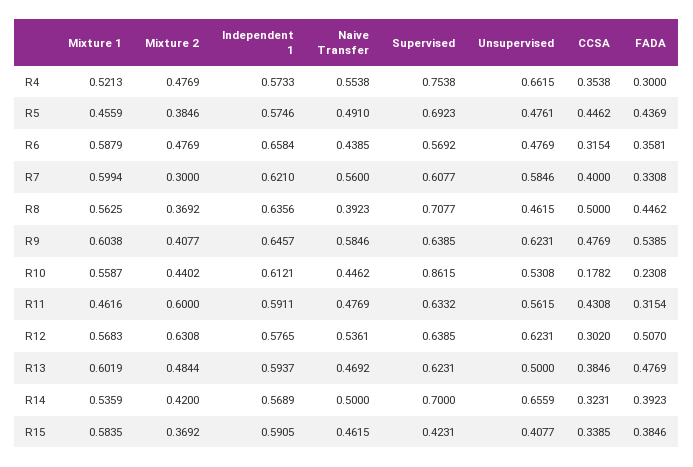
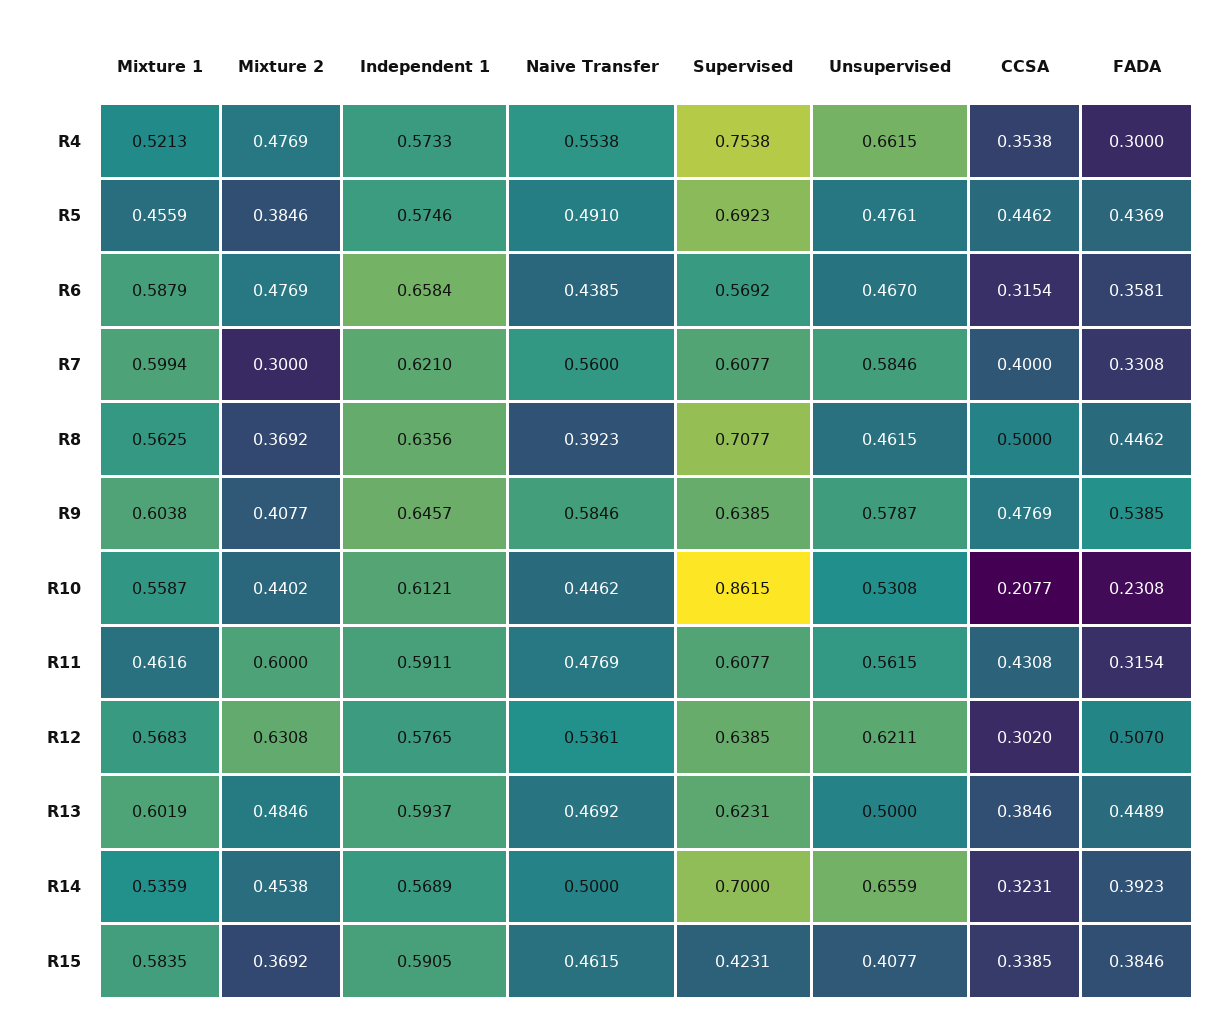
  {
    "Mixture 1": {
      "R4": 0.5213,
      "R5": 0.4559,
      "R6": 0.5879,
      "R7": 0.5994,
      "R8": 0.5625,
      "R9": 0.6038,
      "R10": 0.5587,
      "R11": 0.4616,
      "R12": 0.5683,
      "R13": 0.6019,
      "R14": 0.5359,
      "R15": 0.5835
    },
    "Mixture 2": {
      "R4": 0.4769,
      "R5": 0.3846,
      "R6": 0.4769,
      "R7": 0.3,
      "R8": 0.3692,
      "R9": 0.4077,
      "R10": 0.4402,
      "R11": 0.6,
      "R12": 0.6308,
-     "R13": 0.4844,
+     "R13": 0.4846,
-     "R14": 0.42,
+     "R14": 0.4538,
      "R15": 0.3692
    },
    "Independent 1": {
      "R4": 0.5733,
      "R5": 0.5746,
      "R6": 0.6584,
      "R7": 0.621,
      "R8": 0.6356,
      "R9": 0.6457,
      "R10": 0.6121,
      "R11": 0.5911,
      "R12": 0.5765,
      "R13": 0.5937,
      "R14": 0.5689,
      "R15": 0.5905
    },
    "Naive Transfer": {
      "R4": 0.5538,
      "R5": 0.491,
      "R6": 0.4385,
      "R7": 0.56,
      "R8": 0.3923,
      "R9": 0.5846,
      "R10": 0.4462,
      "R11": 0.4769,
      "R12": 0.5361,
      "R13": 0.4692,
      "R14": 0.5,
      "R15": 0.4615
    },
    "Supervised": {
      "R4": 0.7538,
      "R5": 0.6923,
      "R6": 0.5692,
      "R7": 0.6077,
      "R8": 0.7077,
      "R9": 0.6385,
      "R10": 0.8615,
-     "R11": 0.6332,
+     "R11": 0.6077,
      "R12": 0.6385,
      "R13": 0.6231,
      "R14": 0.7,
      "R15": 0.4231
    },
    "Unsupervised": {
      "R4": 0.6615,
      "R5": 0.4761,
-     "R6": 0.4769,
+     "R6": 0.467,
      "R7": 0.5846,
      "R8": 0.4615,
-     "R9": 0.6231,
+     "R9": 0.5787,
      "R10": 0.5308,
      "R11": 0.5615,
-     "R12": 0.6231,
+     "R12": 0.6211,
      "R13": 0.5,
      "R14": 0.6559,
      "R15": 0.4077
    },
    "CCSA": {
      "R4": 0.3538,
      "R5": 0.4462,
      "R6": 0.3154,
      "R7": 0.4,
      "R8": 0.5,
      "R9": 0.4769,
-     "R10": 0.1782,
+     "R10": 0.2077,
      "R11": 0.4308,
      "R12": 0.302,
      "R13": 0.3846,
      "R14": 0.3231,
      "R15": 0.3385
    },
    "FADA": {
      "R4": 0.3,
      "R5": 0.4369,
      "R6": 0.3581,
      "R7": 0.3308,
      "R8": 0.4462,
      "R9": 0.5385,
      "R10": 0.2308,
      "R11": 0.3154,
      "R12": 0.507,
-     "R13": 0.4769,
+     "R13": 0.4489,
      "R14": 0.3923,
      "R15": 0.3846
    }
  }

